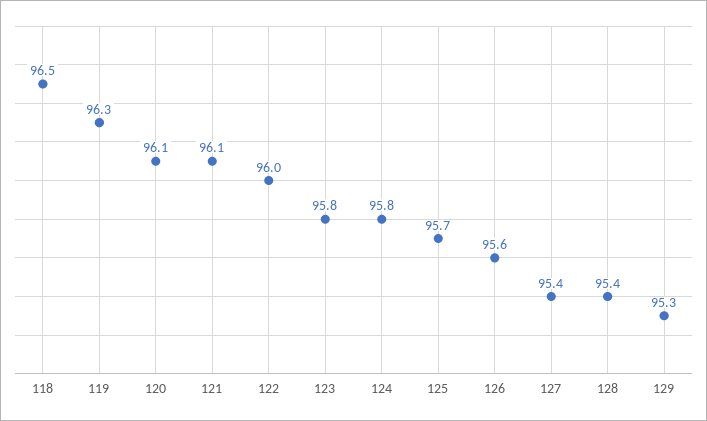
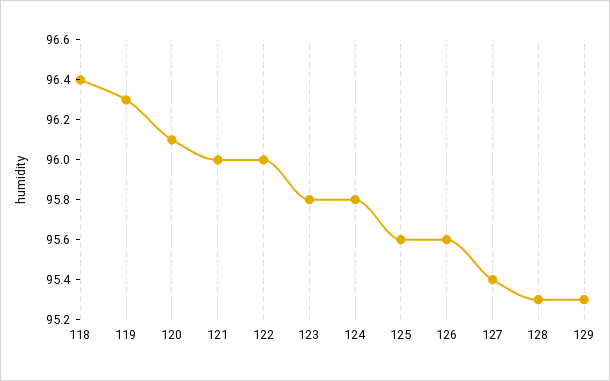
  {
-   "118": 96.5,
+   "118": 96.4,
    "119": 96.3,
    "120": 96.1,
-   "121": 96.1,
+   "121": 96,
    "122": 96,
    "123": 95.8,
    "124": 95.8,
-   "125": 95.7,
+   "125": 95.6,
    "126": 95.6,
    "127": 95.4,
-   "128": 95.4,
+   "128": 95.3,
    "129": 95.3
  }

